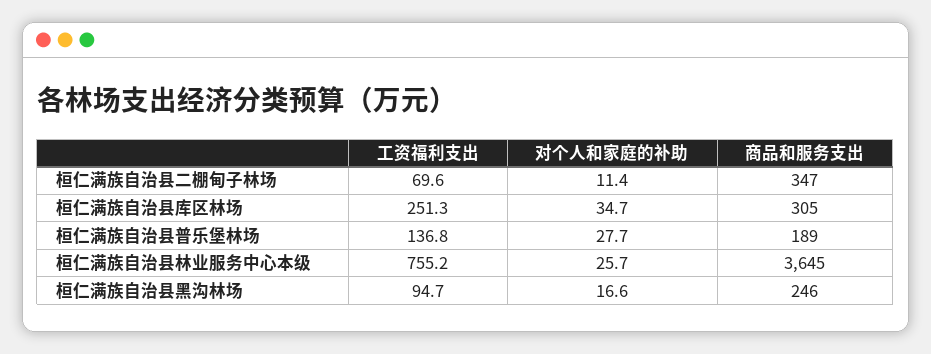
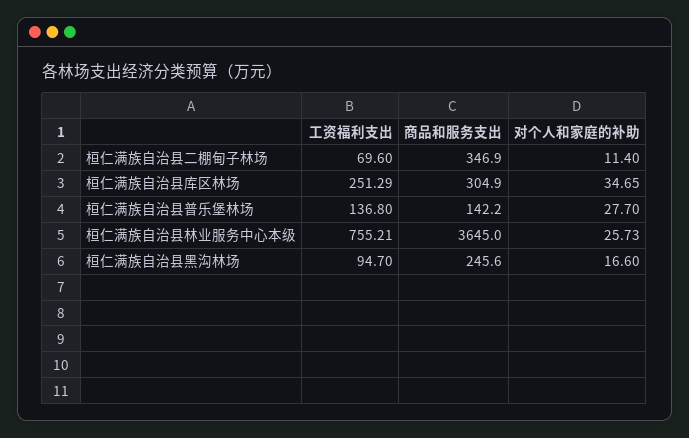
  {
    "工资福利支出": {
      "桓仁满族自治县二棚甸子林场": 69.6,
      "桓仁满族自治县库区林场": 251.29,
      "桓仁满族自治县普乐堡林场": 136.8,
      "桓仁满族自治县林业服务中心本级": 755.21,
      "桓仁满族自治县黑沟林场": 94.7
    },
    "对个人和家庭的补助": {
      "桓仁满族自治县二棚甸子林场": 11.4,
      "桓仁满族自治县库区林场": 34.65,
      "桓仁满族自治县普乐堡林场": 27.7,
      "桓仁满族自治县林业服务中心本级": 25.73,
      "桓仁满族自治县黑沟林场": 16.6
    },
    "商品和服务支出": {
      "桓仁满族自治县二棚甸子林场": 346.9,
      "桓仁满族自治县库区林场": 304.9,
-     "桓仁满族自治县普乐堡林场": 189,
+     "桓仁满族自治县普乐堡林场": 142.2,
      "桓仁满族自治县林业服务中心本级": 3645,
      "桓仁满族自治县黑沟林场": 245.6
    }
  }

